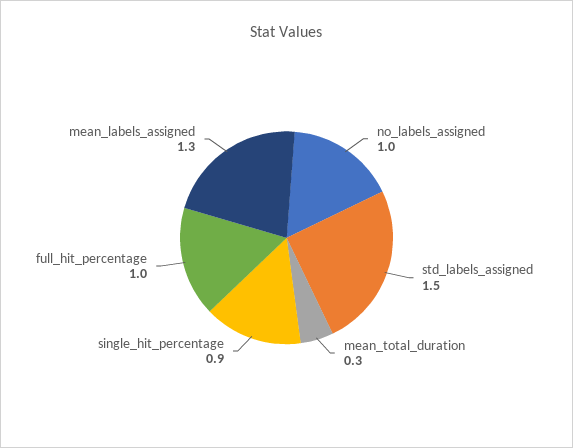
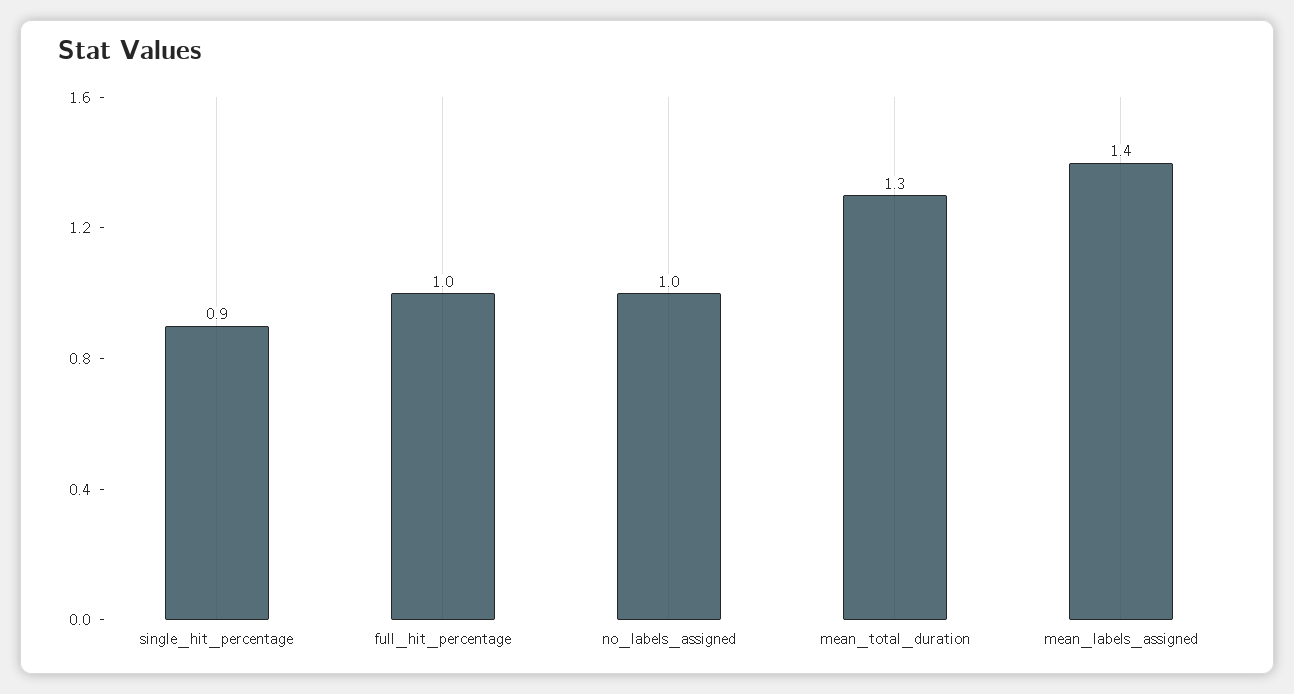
  {
    "no_labels_assigned": 1,
-   "std_labels_assigned": 1.5,
-   "mean_total_duration": 0.3,
+   "mean_total_duration": 1.3,
    "single_hit_percentage": 0.9,
    "full_hit_percentage": 1,
-   "mean_labels_assigned": 1.3
+   "mean_labels_assigned": 1.4
  }

